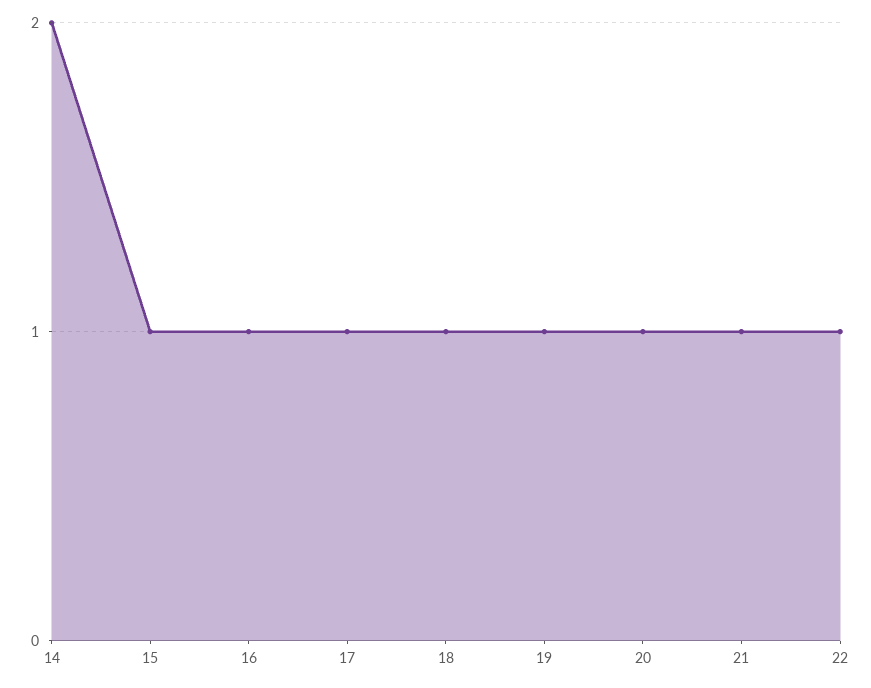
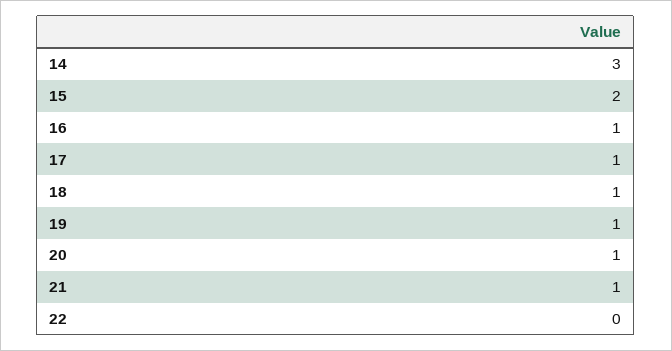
  {
-   "14": 2,
+   "14": 3,
-   "15": 1,
+   "15": 2,
    "16": 1,
    "17": 1,
    "18": 1,
    "19": 1,
    "20": 1,
    "21": 1,
-   "22": 1
+   "22": 0
  }

